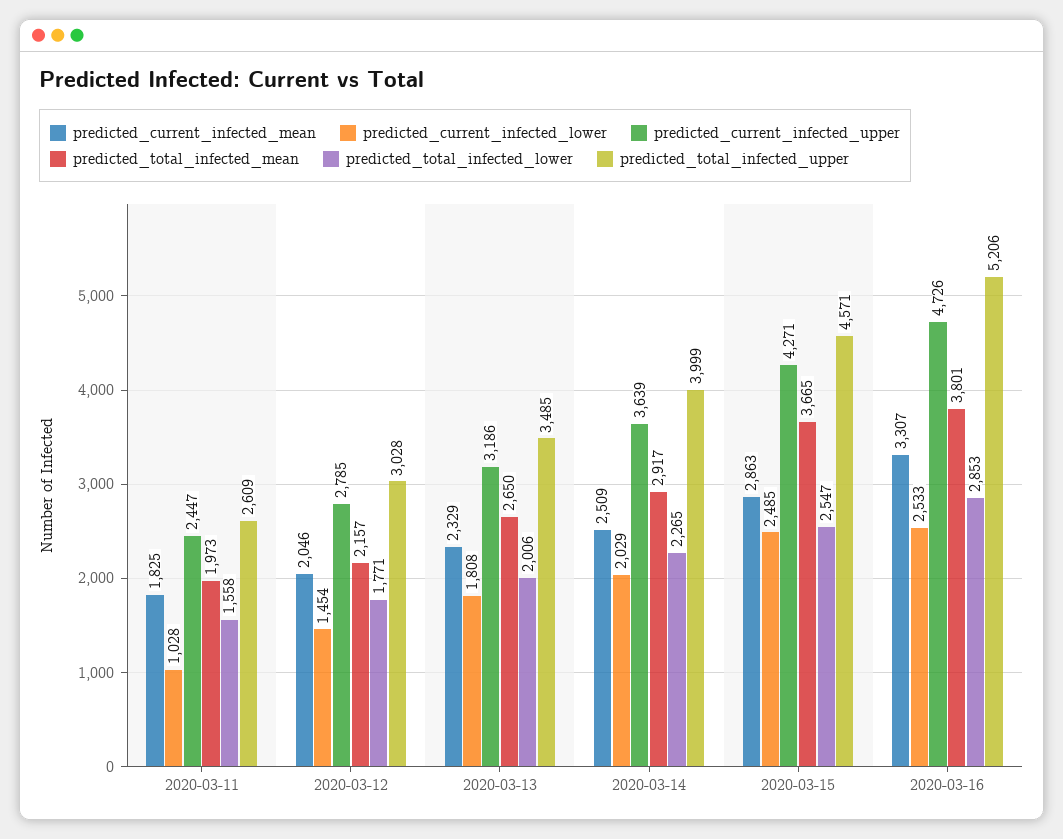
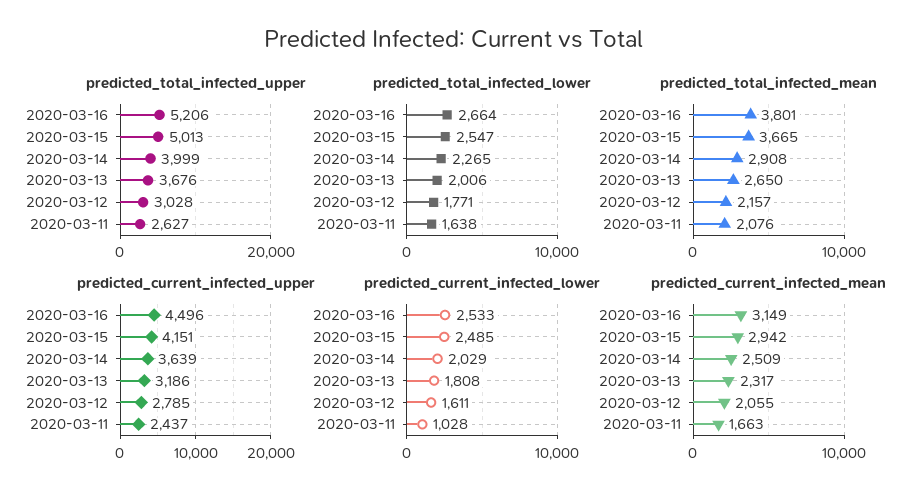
  {
    "predicted_current_infected_mean": {
-     "2020-03-11": 1825,
+     "2020-03-11": 1663,
-     "2020-03-12": 2046,
+     "2020-03-12": 2055,
-     "2020-03-13": 2329,
+     "2020-03-13": 2317,
      "2020-03-14": 2509,
-     "2020-03-15": 2863,
+     "2020-03-15": 2942,
-     "2020-03-16": 3307
+     "2020-03-16": 3149
    },
    "predicted_current_infected_lower": {
      "2020-03-11": 1028,
-     "2020-03-12": 1454,
+     "2020-03-12": 1611,
      "2020-03-13": 1808,
      "2020-03-14": 2029,
      "2020-03-15": 2485,
      "2020-03-16": 2533
    },
    "predicted_current_infected_upper": {
-     "2020-03-11": 2447,
+     "2020-03-11": 2437,
      "2020-03-12": 2785,
      "2020-03-13": 3186,
      "2020-03-14": 3639,
-     "2020-03-15": 4271,
+     "2020-03-15": 4151,
-     "2020-03-16": 4726
+     "2020-03-16": 4496
    },
    "predicted_total_infected_mean": {
-     "2020-03-11": 1973,
+     "2020-03-11": 2076,
      "2020-03-12": 2157,
      "2020-03-13": 2650,
-     "2020-03-14": 2917,
+     "2020-03-14": 2908,
      "2020-03-15": 3665,
      "2020-03-16": 3801
    },
    "predicted_total_infected_lower": {
-     "2020-03-11": 1558,
+     "2020-03-11": 1638,
      "2020-03-12": 1771,
      "2020-03-13": 2006,
      "2020-03-14": 2265,
      "2020-03-15": 2547,
-     "2020-03-16": 2853
+     "2020-03-16": 2664
    },
    "predicted_total_infected_upper": {
-     "2020-03-11": 2609,
+     "2020-03-11": 2627,
      "2020-03-12": 3028,
-     "2020-03-13": 3485,
+     "2020-03-13": 3676,
      "2020-03-14": 3999,
-     "2020-03-15": 4571,
+     "2020-03-15": 5013,
      "2020-03-16": 5206
    }
  }

